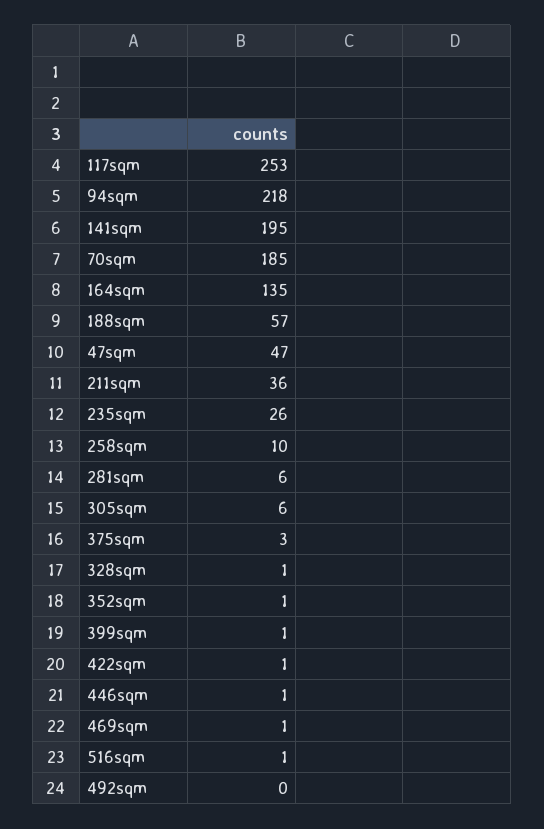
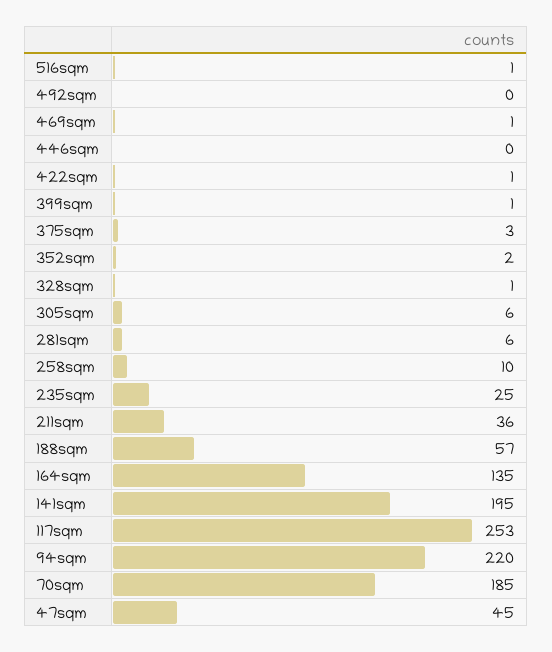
  {
    "117sqm": 253,
-   "94sqm": 218,
+   "94sqm": 220,
    "141sqm": 195,
    "70sqm": 185,
    "164sqm": 135,
    "188sqm": 57,
-   "47sqm": 47,
+   "47sqm": 45,
    "211sqm": 36,
-   "235sqm": 26,
+   "235sqm": 25,
    "258sqm": 10,
    "281sqm": 6,
    "305sqm": 6,
    "375sqm": 3,
    "328sqm": 1,
-   "352sqm": 1,
+   "352sqm": 2,
    "399sqm": 1,
    "422sqm": 1,
-   "446sqm": 1,
+   "446sqm": 0,
    "469sqm": 1,
    "516sqm": 1,
    "492sqm": 0
  }

